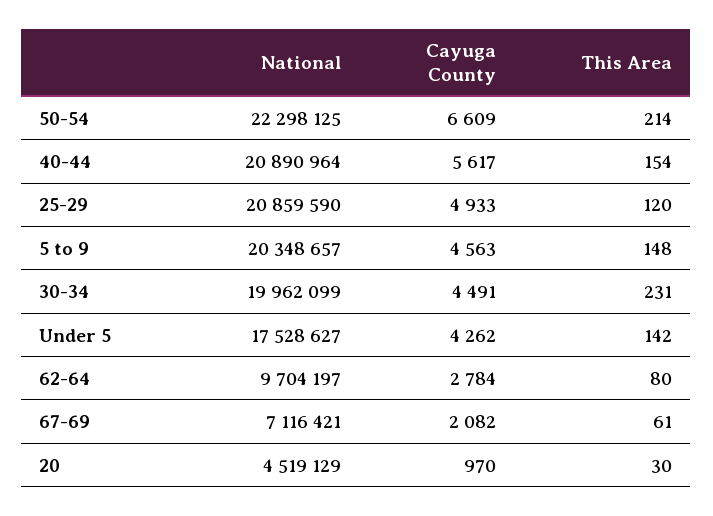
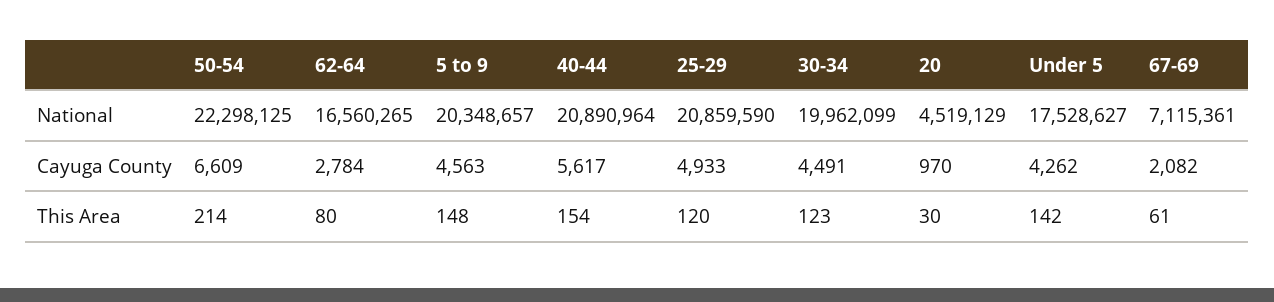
  {
    "National": {
      "50-54": 22298125,
      "40-44": 20890964,
      "25-29": 20859590,
      "5 to 9": 20348657,
      "30-34": 19962099,
      "Under 5": 17528627,
-     "62-64": 9704197,
+     "62-64": 16560265,
-     "67-69": 7116421,
+     "67-69": 7115361,
      "20": 4519129
    },
    "Cayuga County": {
      "50-54": 6609,
      "40-44": 5617,
      "25-29": 4933,
      "5 to 9": 4563,
      "30-34": 4491,
      "Under 5": 4262,
      "62-64": 2784,
      "67-69": 2082,
      "20": 970
    },
    "This Area": {
      "50-54": 214,
      "40-44": 154,
      "25-29": 120,
      "5 to 9": 148,
-     "30-34": 231,
+     "30-34": 123,
      "Under 5": 142,
      "62-64": 80,
      "67-69": 61,
      "20": 30
    }
  }

